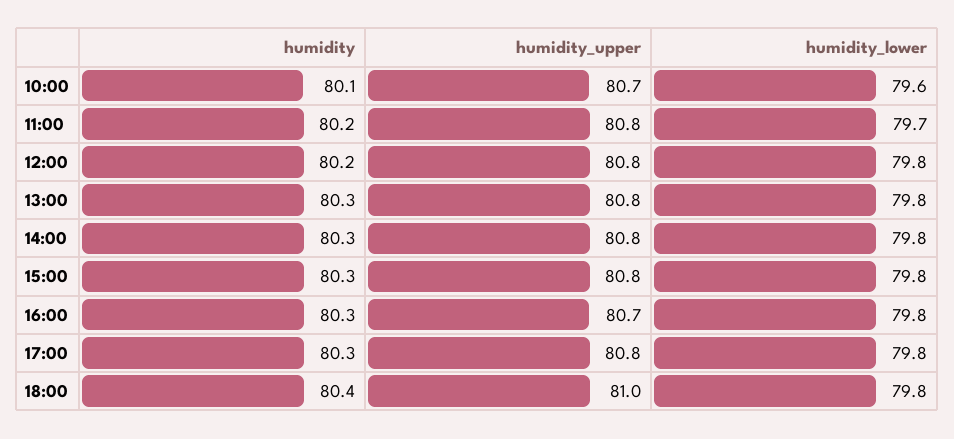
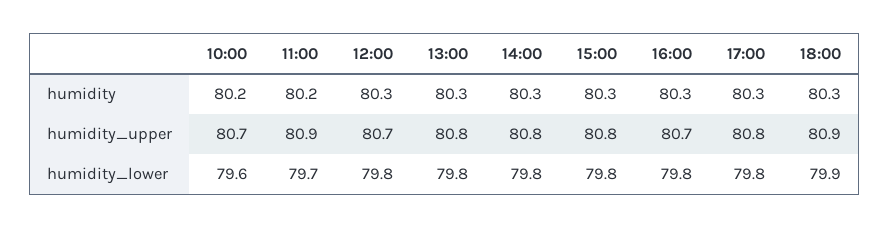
  {
    "humidity": {
-     "10:00": 80.1,
+     "10:00": 80.2,
      "11:00": 80.2,
-     "12:00": 80.2,
+     "12:00": 80.3,
      "13:00": 80.3,
      "14:00": 80.3,
      "15:00": 80.3,
      "16:00": 80.3,
      "17:00": 80.3,
-     "18:00": 80.4
+     "18:00": 80.3
    },
    "humidity_upper": {
      "10:00": 80.7,
-     "11:00": 80.8,
+     "11:00": 80.9,
-     "12:00": 80.8,
+     "12:00": 80.7,
      "13:00": 80.8,
      "14:00": 80.8,
      "15:00": 80.8,
      "16:00": 80.7,
      "17:00": 80.8,
-     "18:00": 81
+     "18:00": 80.9
    },
    "humidity_lower": {
      "10:00": 79.6,
      "11:00": 79.7,
      "12:00": 79.8,
      "13:00": 79.8,
      "14:00": 79.8,
      "15:00": 79.8,
      "16:00": 79.8,
      "17:00": 79.8,
-     "18:00": 79.8
+     "18:00": 79.9
    }
  }

